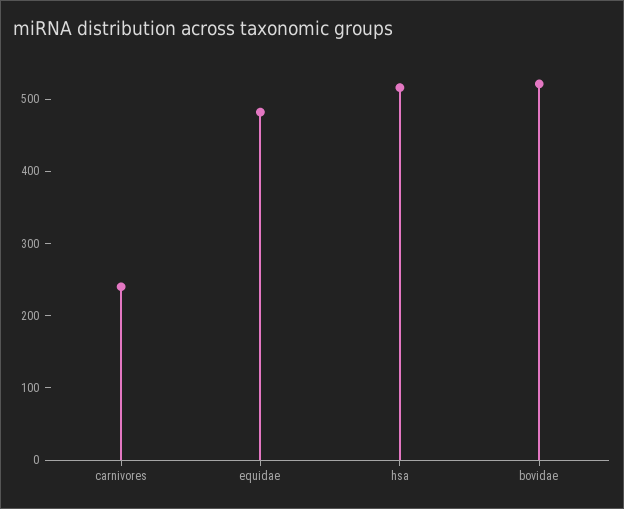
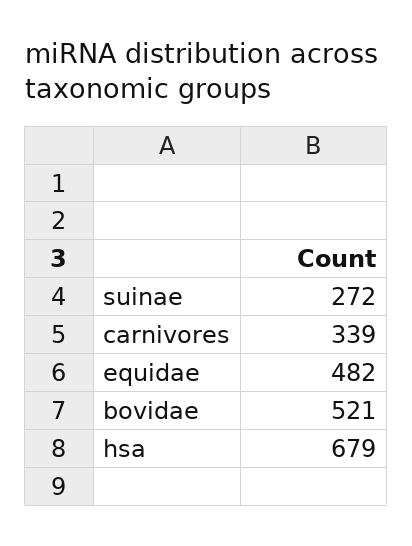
  {
-   "carnivores": 240,
+   "carnivores": 339,
    "equidae": 482,
-   "hsa": 520,
+   "hsa": 679,
-   "bovidae": 521
+   "bovidae": 521,
+   "suinae": 272
  }

